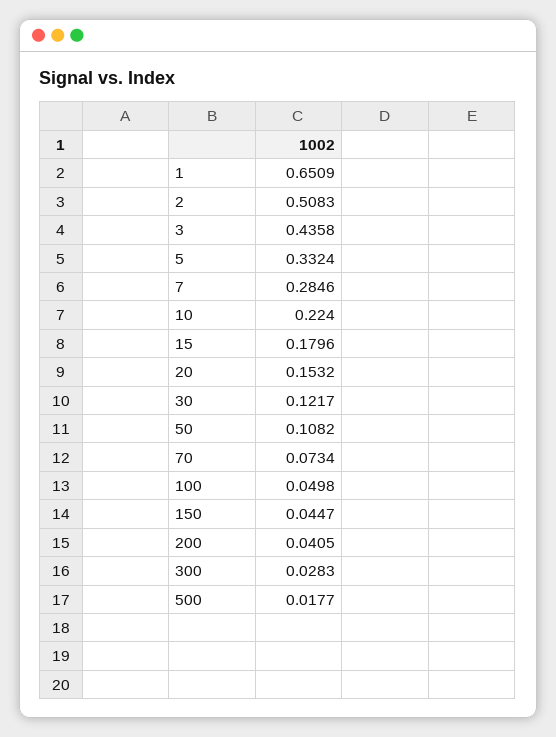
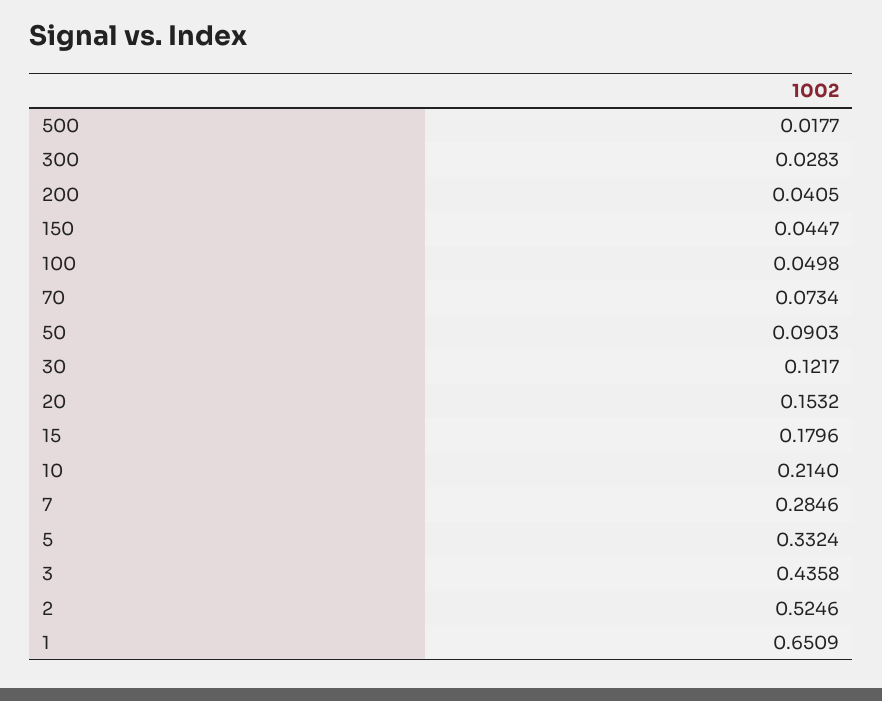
  {
    "1": 0.6509,
-   "2": 0.5083,
+   "2": 0.5246,
    "3": 0.4358,
    "5": 0.3324,
    "7": 0.2846,
-   "10": 0.224,
+   "10": 0.214,
    "15": 0.1796,
    "20": 0.1532,
    "30": 0.1217,
-   "50": 0.1082,
+   "50": 0.0903,
    "70": 0.0734,
    "100": 0.0498,
    "150": 0.0447,
    "200": 0.0405,
    "300": 0.0283,
    "500": 0.0177
  }

